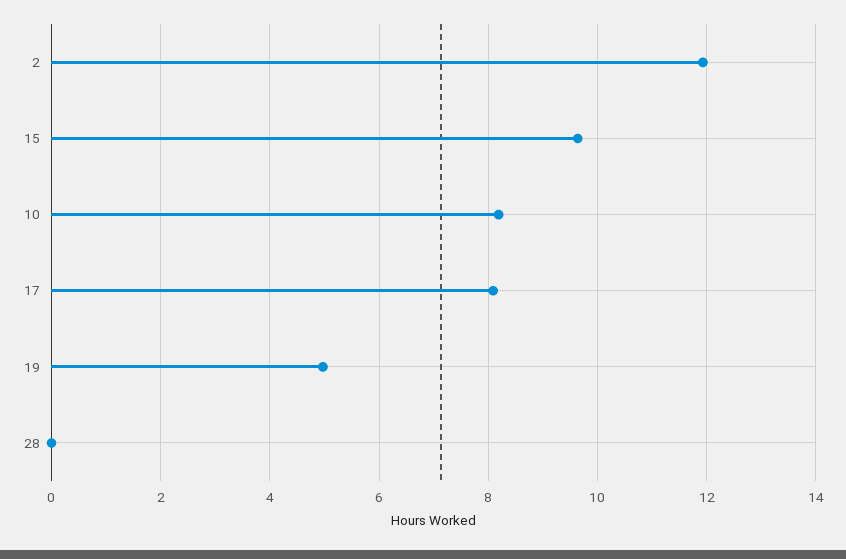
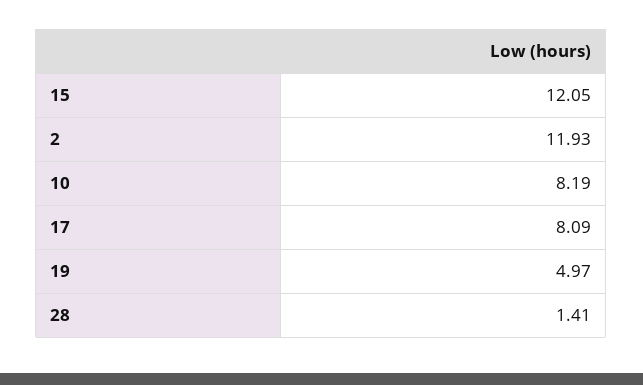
  {
    "2": 11.93,
-   "15": 9.6,
+   "15": 12.05,
    "10": 8.19,
    "17": 8.09,
    "19": 4.97,
-   "28": 0
+   "28": 1.41
  }

